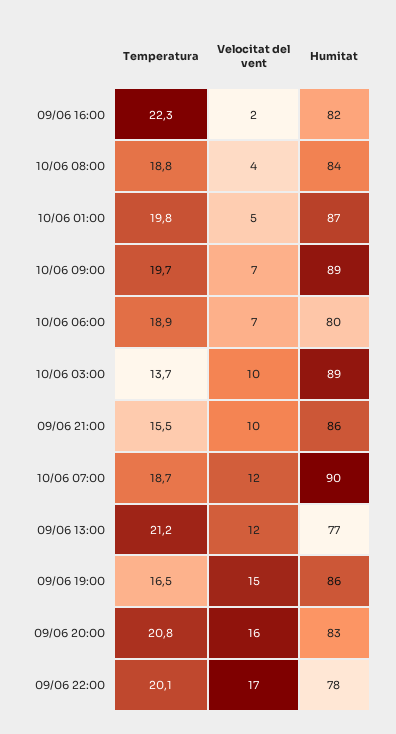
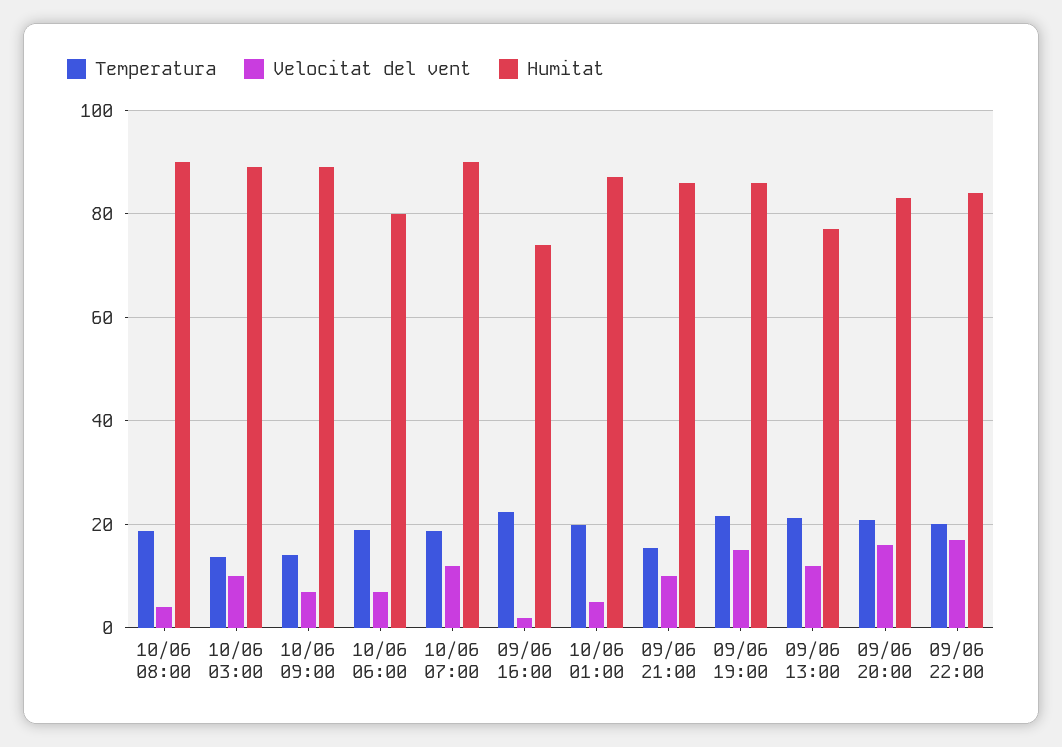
  {
    "Temperatura": {
      "09/06 16:00": 22.3,
      "10/06 08:00": 18.8,
      "10/06 01:00": 19.8,
-     "10/06 09:00": 19.7,
+     "10/06 09:00": 14,
      "10/06 06:00": 18.9,
      "10/06 03:00": 13.7,
      "09/06 21:00": 15.5,
      "10/06 07:00": 18.7,
      "09/06 13:00": 21.2,
-     "09/06 19:00": 16.5,
+     "09/06 19:00": 22,
      "09/06 20:00": 20.8,
      "09/06 22:00": 20.1
    },
    "Velocitat del vent": {
      "09/06 16:00": 2,
      "10/06 08:00": 4,
      "10/06 01:00": 5,
      "10/06 09:00": 7,
      "10/06 06:00": 7,
      "10/06 03:00": 10,
      "09/06 21:00": 10,
      "10/06 07:00": 12,
      "09/06 13:00": 12,
      "09/06 19:00": 15,
      "09/06 20:00": 16,
      "09/06 22:00": 17
    },
    "Humitat": {
-     "09/06 16:00": 82,
+     "09/06 16:00": 74,
-     "10/06 08:00": 84,
+     "10/06 08:00": 90,
      "10/06 01:00": 87,
      "10/06 09:00": 89,
      "10/06 06:00": 80,
      "10/06 03:00": 89,
      "09/06 21:00": 86,
      "10/06 07:00": 90,
      "09/06 13:00": 77,
      "09/06 19:00": 86,
      "09/06 20:00": 83,
-     "09/06 22:00": 78
+     "09/06 22:00": 84
    }
  }

